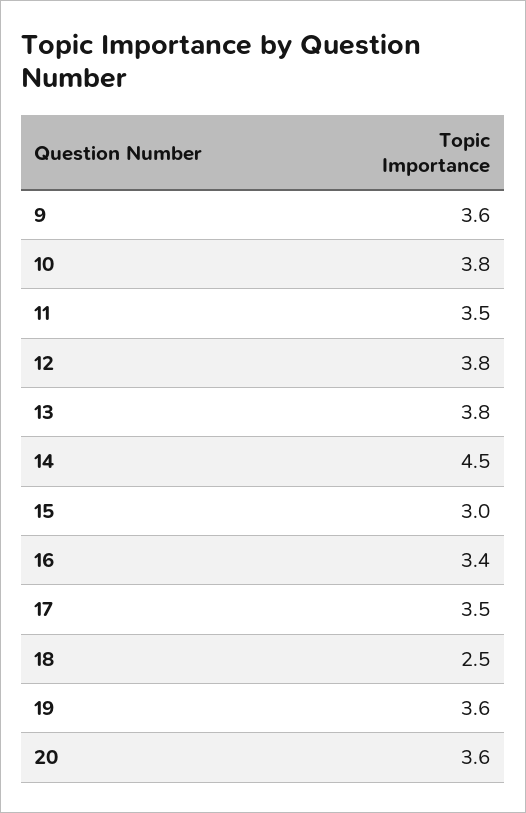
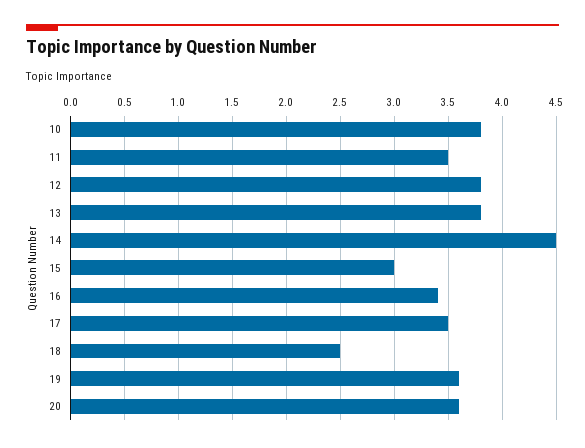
  {
-   "9": 3.6,
    "10": 3.8,
    "11": 3.5,
    "12": 3.8,
    "13": 3.8,
    "14": 4.5,
    "15": 3,
    "16": 3.4,
    "17": 3.5,
    "18": 2.5,
    "19": 3.6,
    "20": 3.6
  }

